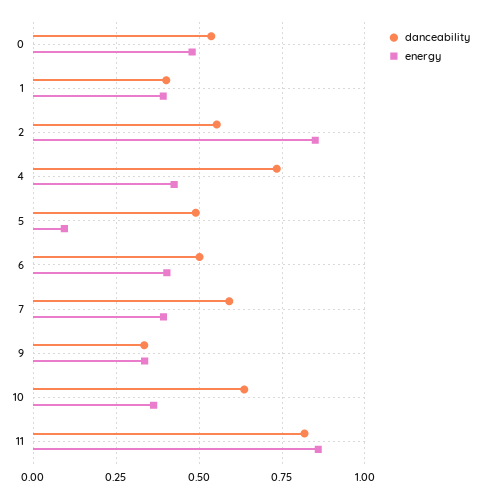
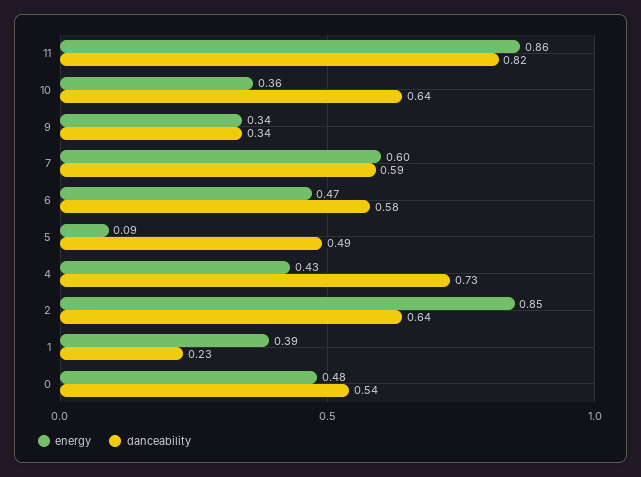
  {
    "danceability": {
      "0": 0.54,
-     "1": 0.4,
+     "1": 0.23,
-     "2": 0.55,
+     "2": 0.64,
      "4": 0.73,
      "5": 0.49,
-     "6": 0.5,
+     "6": 0.58,
      "7": 0.59,
      "9": 0.34,
      "10": 0.64,
      "11": 0.82
    },
    "energy": {
      "0": 0.48,
      "1": 0.39,
      "2": 0.85,
      "4": 0.43,
      "5": 0.09,
-     "6": 0.4,
+     "6": 0.47,
-     "7": 0.4,
+     "7": 0.6,
      "9": 0.34,
      "10": 0.36,
      "11": 0.86
    }
  }

